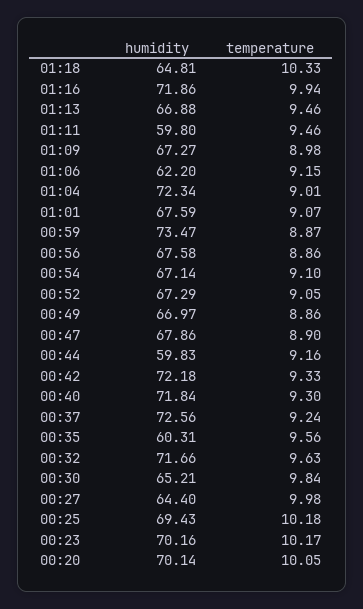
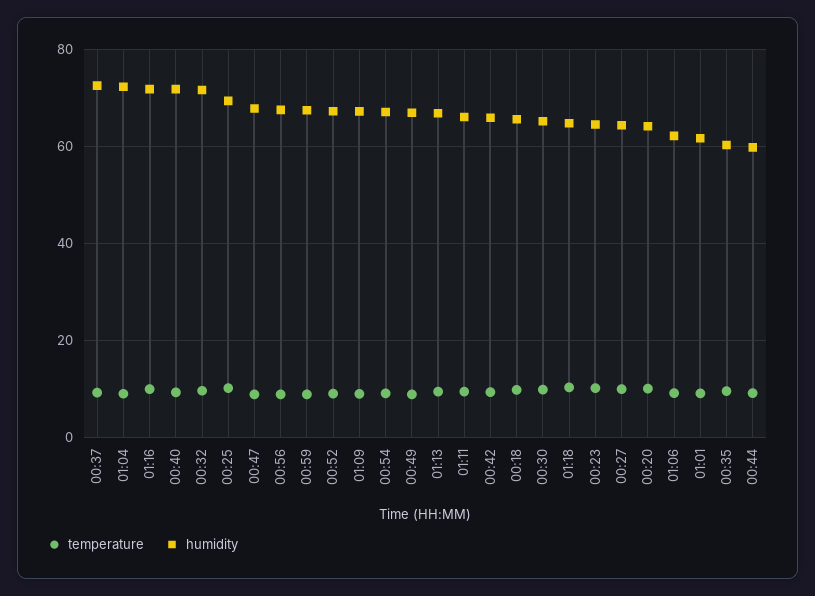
  {
    "humidity": {
      "01:18": 64.81,
      "01:16": 71.86,
      "01:13": 66.88,
-     "01:11": 59.8,
+     "01:11": 66,
      "01:09": 67.27,
      "01:06": 62.2,
      "01:04": 72.34,
-     "01:01": 67.59,
+     "01:01": 62,
-     "00:59": 73.47,
+     "00:59": 68,
      "00:56": 67.58,
      "00:54": 67.14,
      "00:52": 67.29,
      "00:49": 66.97,
      "00:47": 67.86,
      "00:44": 59.83,
-     "00:42": 72.18,
+     "00:42": 66,
      "00:40": 71.84,
      "00:37": 72.56,
      "00:35": 60.31,
      "00:32": 71.66,
      "00:30": 65.21,
      "00:27": 64.4,
      "00:25": 69.43,
-     "00:23": 70.16,
+     "00:23": 64,
-     "00:20": 70.14
+     "00:20": 64,
+     "00:18": 66
    },
    "temperature": {
      "01:18": 10.33,
      "01:16": 9.94,
      "01:13": 9.46,
      "01:11": 9.46,
      "01:09": 8.98,
      "01:06": 9.15,
      "01:04": 9.01,
      "01:01": 9.07,
      "00:59": 8.87,
      "00:56": 8.86,
      "00:54": 9.1,
      "00:52": 9.05,
      "00:49": 8.86,
      "00:47": 8.9,
      "00:44": 9.16,
      "00:42": 9.33,
      "00:40": 9.3,
      "00:37": 9.24,
      "00:35": 9.56,
      "00:32": 9.63,
      "00:30": 9.84,
      "00:27": 9.98,
      "00:25": 10.18,
      "00:23": 10.17,
-     "00:20": 10.05
+     "00:20": 10.05,
+     "00:18": 10
    }
  }

